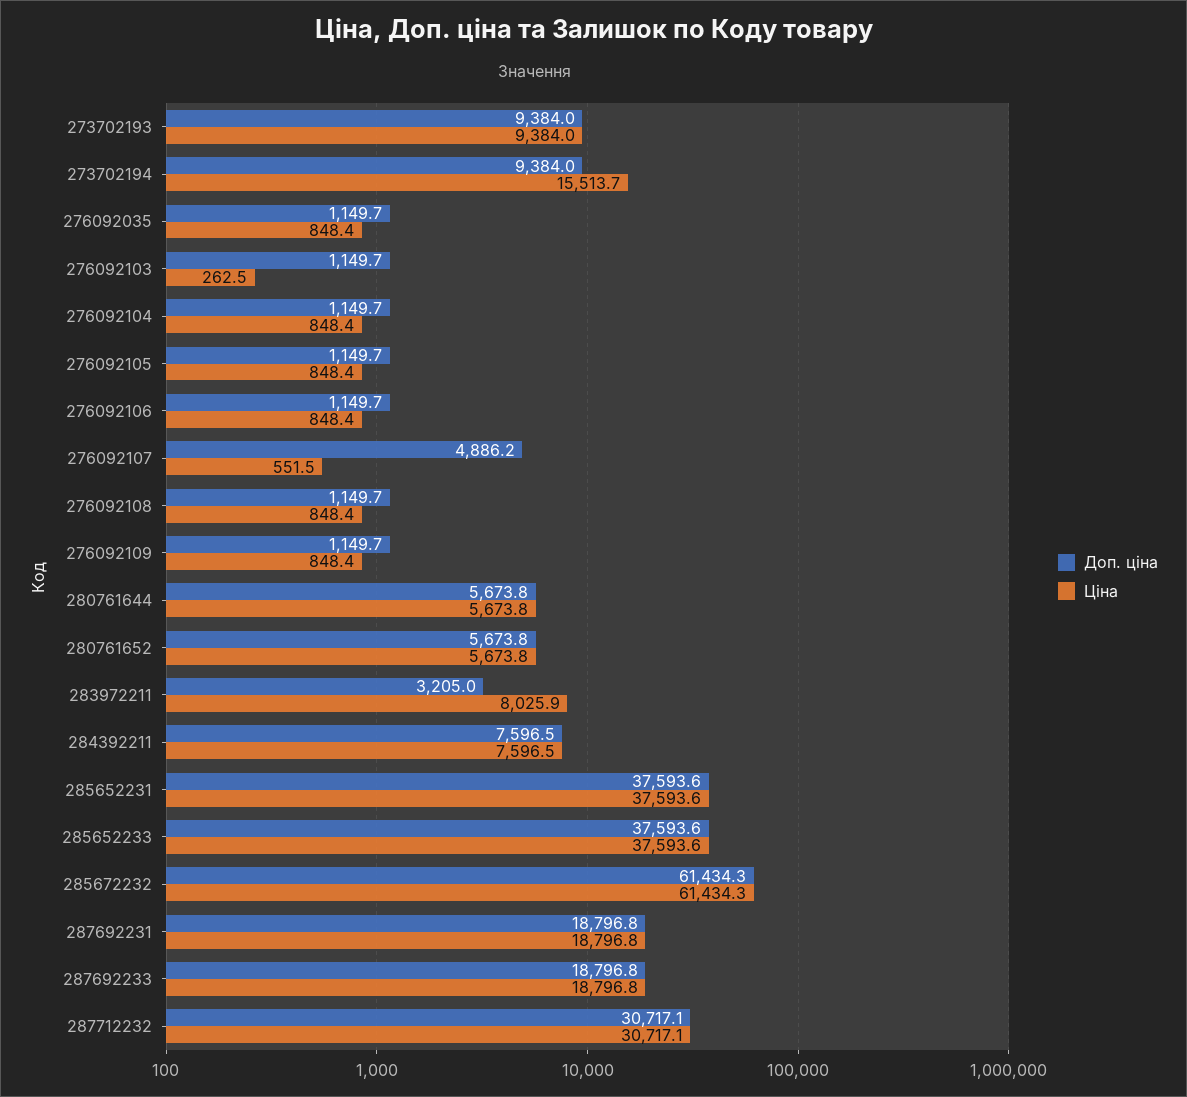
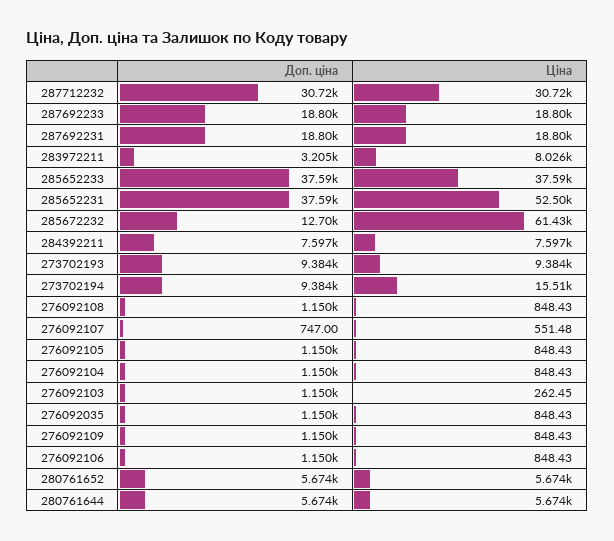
  {
    "Доп. ціна": {
      "273702193": 9384,
      "273702194": 9384,
      "276092035": 1149.7,
      "276092103": 1149.7,
      "276092104": 1149.7,
      "276092105": 1149.7,
      "276092106": 1149.7,
-     "276092107": 4886.2,
+     "276092107": 747,
      "276092108": 1149.7,
      "276092109": 1149.7,
      "280761644": 5673.8,
      "280761652": 5673.8,
      "283972211": 3205,
      "284392211": 7596.5,
      "285652231": 37593.6,
      "285652233": 37593.6,
-     "285672232": 61434.3,
+     "285672232": 12700,
      "287692231": 18796.8,
      "287692233": 18796.8,
      "287712232": 30717.1
    },
    "Ціна": {
      "273702193": 9384,
      "273702194": 15513.7,
      "276092035": 848.43,
      "276092103": 262.45,
      "276092104": 848.43,
      "276092105": 848.43,
      "276092106": 848.43,
      "276092107": 551.48,
      "276092108": 848.43,
      "276092109": 848.43,
      "280761644": 5673.8,
      "280761652": 5673.8,
      "283972211": 8025.9,
      "284392211": 7596.5,
-     "285652231": 37593.6,
+     "285652231": 52500,
      "285652233": 37593.6,
      "285672232": 61434.3,
      "287692231": 18796.8,
      "287692233": 18796.8,
      "287712232": 30717.1
    }
  }

